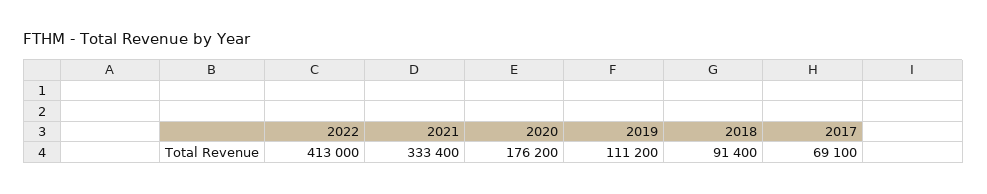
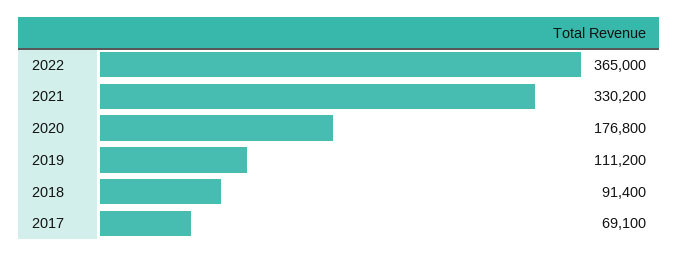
  {
-   "2022": 413000,
+   "2022": 365000,
-   "2021": 333400,
+   "2021": 330200,
-   "2020": 176200,
+   "2020": 176800,
    "2019": 111200,
    "2018": 91400,
    "2017": 69100
  }

